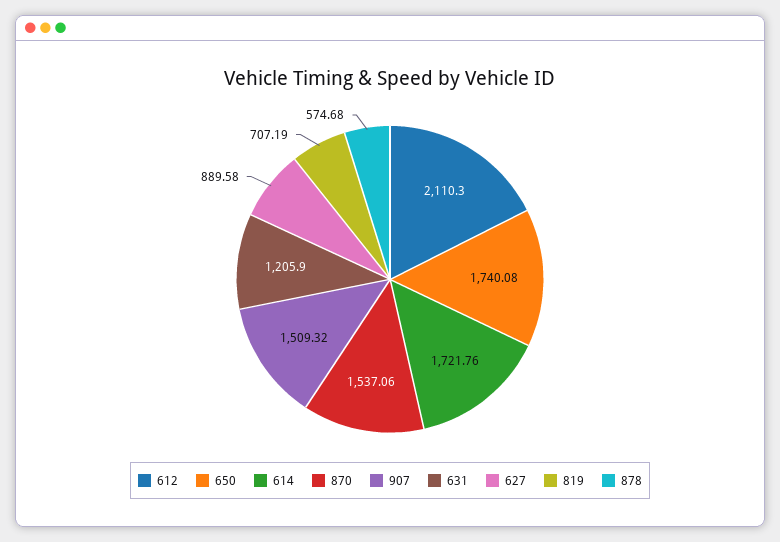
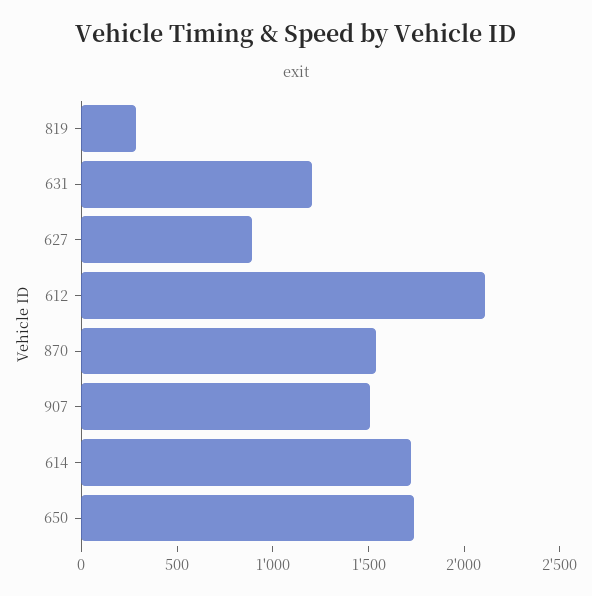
  {
    "612": 2110.3,
    "650": 1740.08,
    "614": 1721.76,
    "870": 1537.06,
    "907": 1509.32,
    "631": 1205.9,
    "627": 889.58,
-   "819": 707.19,
+   "819": 300
-   "878": 574.68
  }

